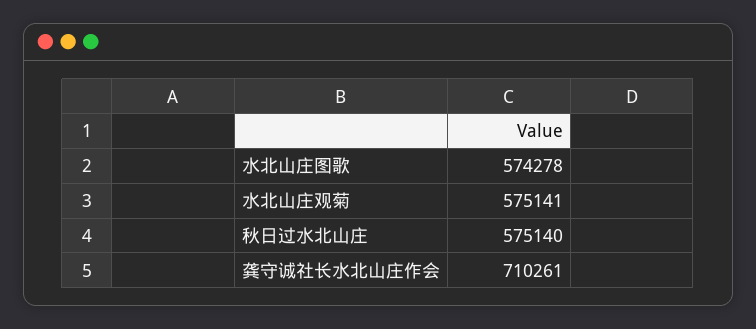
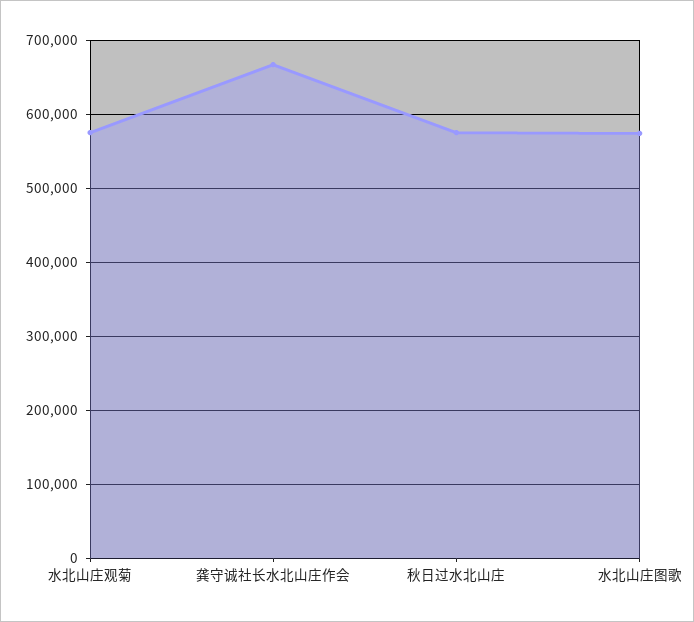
  {
    "水北山庄图歌": 574278,
    "水北山庄观菊": 575141,
    "秋日过水北山庄": 575140,
-   "龚守诚社长水北山庄作会": 710261
+   "龚守诚社长水北山庄作会": 670000
  }

